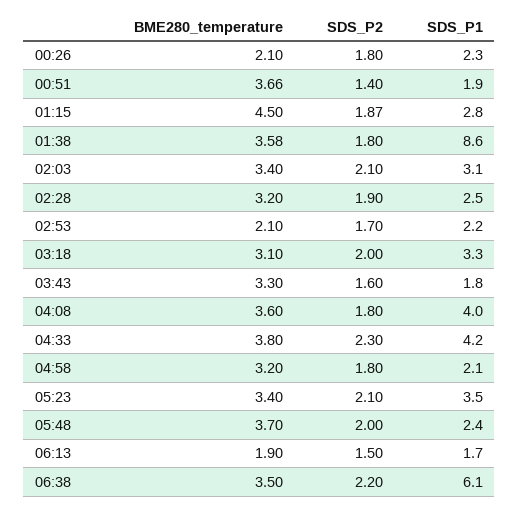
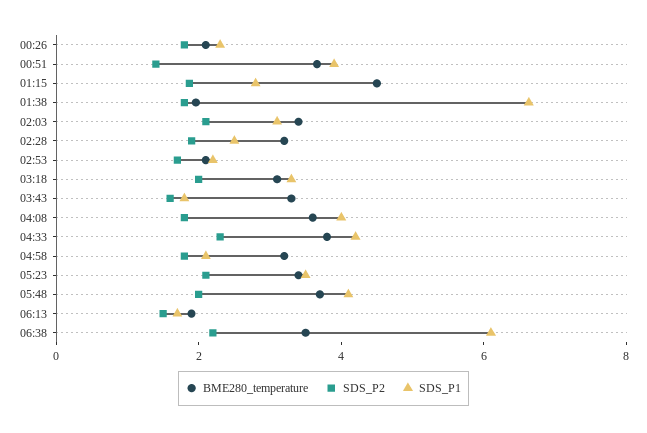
  {
    "BME280_temperature": {
      "00:26": 2.1,
      "00:51": 3.66,
      "01:15": 4.5,
-     "01:38": 3.58,
+     "01:38": 2,
      "02:03": 3.4,
      "02:28": 3.2,
      "02:53": 2.1,
      "03:18": 3.1,
      "03:43": 3.3,
      "04:08": 3.6,
      "04:33": 3.8,
      "04:58": 3.2,
      "05:23": 3.4,
      "05:48": 3.7,
      "06:13": 1.9,
      "06:38": 3.5
    },
    "SDS_P2": {
      "00:26": 1.8,
      "00:51": 1.4,
      "01:15": 1.87,
      "01:38": 1.8,
      "02:03": 2.1,
      "02:28": 1.9,
      "02:53": 1.7,
      "03:18": 2,
      "03:43": 1.6,
      "04:08": 1.8,
      "04:33": 2.3,
      "04:58": 1.8,
      "05:23": 2.1,
      "05:48": 2,
      "06:13": 1.5,
      "06:38": 2.2
    },
    "SDS_P1": {
      "00:26": 2.3,
-     "00:51": 1.9,
+     "00:51": 4,
      "01:15": 2.8,
-     "01:38": 8.6,
+     "01:38": 6.5,
      "02:03": 3.1,
      "02:28": 2.5,
      "02:53": 2.2,
      "03:18": 3.3,
      "03:43": 1.8,
      "04:08": 4,
      "04:33": 4.2,
      "04:58": 2.1,
      "05:23": 3.5,
-     "05:48": 2.4,
+     "05:48": 4,
      "06:13": 1.7,
      "06:38": 6.1
    }
  }

